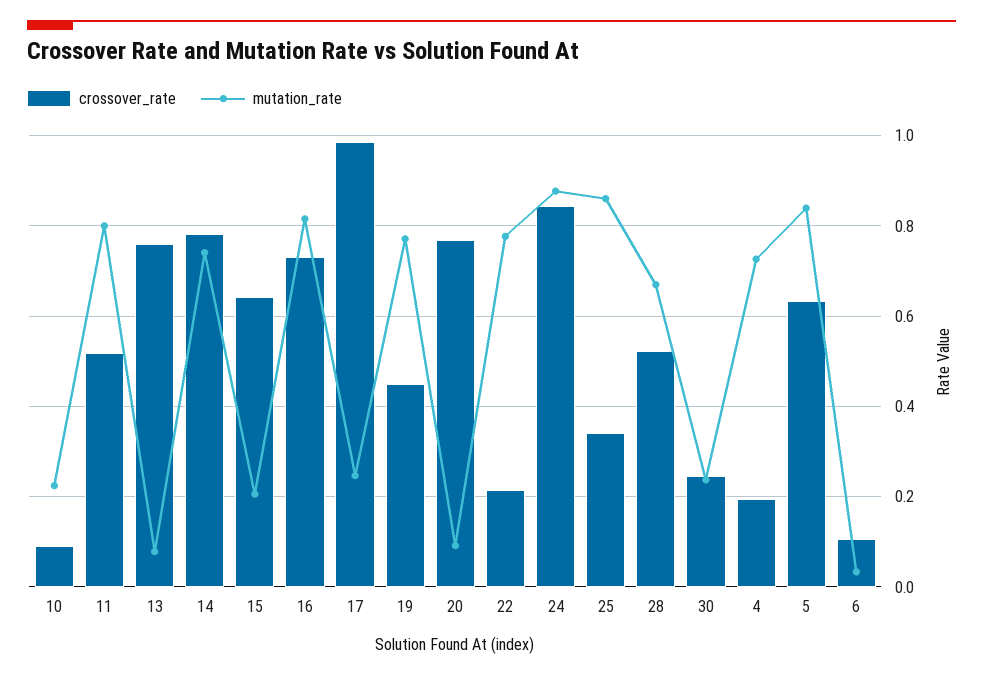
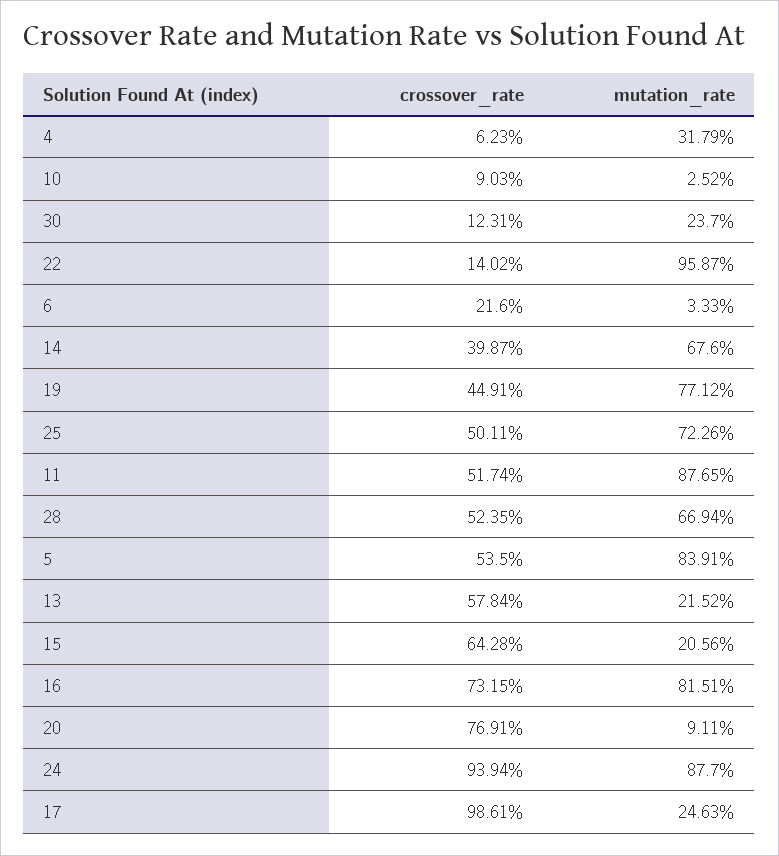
  {
    "crossover_rate": {
      "10": 0.0903,
      "11": 0.5174,
-     "13": 0.76,
+     "13": 0.5784,
-     "14": 0.78,
+     "14": 0.3987,
      "15": 0.6428,
      "16": 0.7315,
      "17": 0.9861,
      "19": 0.4491,
      "20": 0.7691,
-     "22": 0.22,
+     "22": 0.1402,
-     "24": 0.84,
+     "24": 0.9394,
-     "25": 0.34,
+     "25": 0.5011,
      "28": 0.5235,
-     "30": 0.24,
+     "30": 0.1231,
-     "4": 0.2,
+     "4": 0.0623,
-     "5": 0.64,
+     "5": 0.535,
-     "6": 0.1
+     "6": 0.216
    },
    "mutation_rate": {
-     "10": 0.22,
+     "10": 0.0252,
-     "11": 0.8,
+     "11": 0.8765,
-     "13": 0.08,
+     "13": 0.2152,
-     "14": 0.74,
+     "14": 0.676,
      "15": 0.2056,
      "16": 0.8151,
      "17": 0.2463,
      "19": 0.7712,
      "20": 0.0911,
-     "22": 0.78,
+     "22": 0.9587,
      "24": 0.877,
-     "25": 0.86,
+     "25": 0.7226,
      "28": 0.6694,
      "30": 0.237,
-     "4": 0.72,
+     "4": 0.3179,
      "5": 0.8391,
      "6": 0.0333
    }
  }

